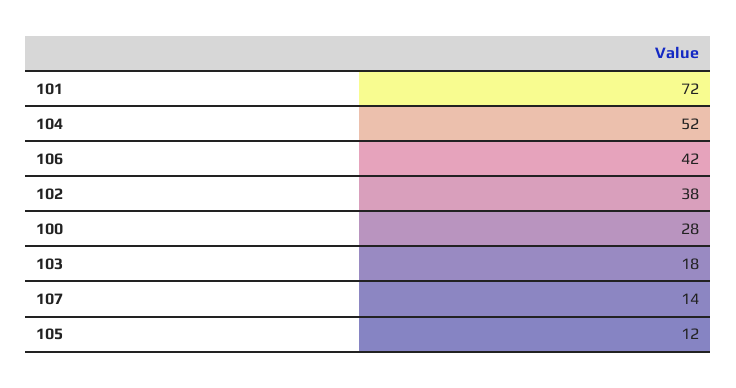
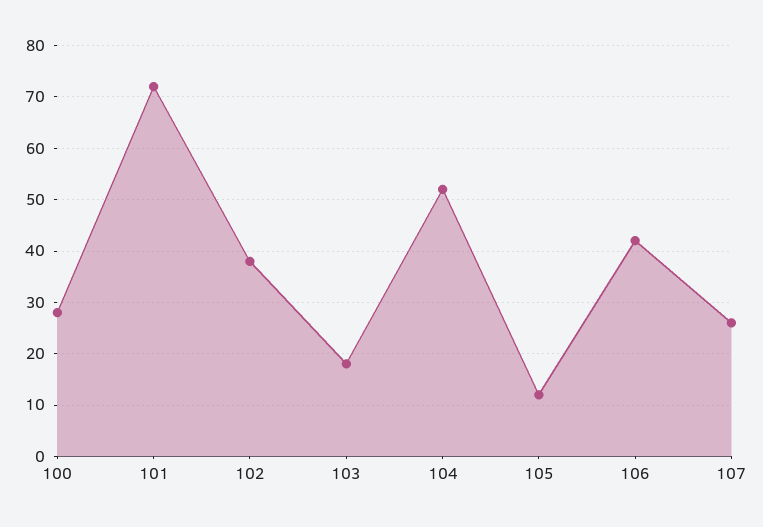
  {
    "101": 72,
    "104": 52,
    "106": 42,
    "102": 38,
    "100": 28,
    "103": 18,
-   "107": 14,
+   "107": 25,
    "105": 12
  }

